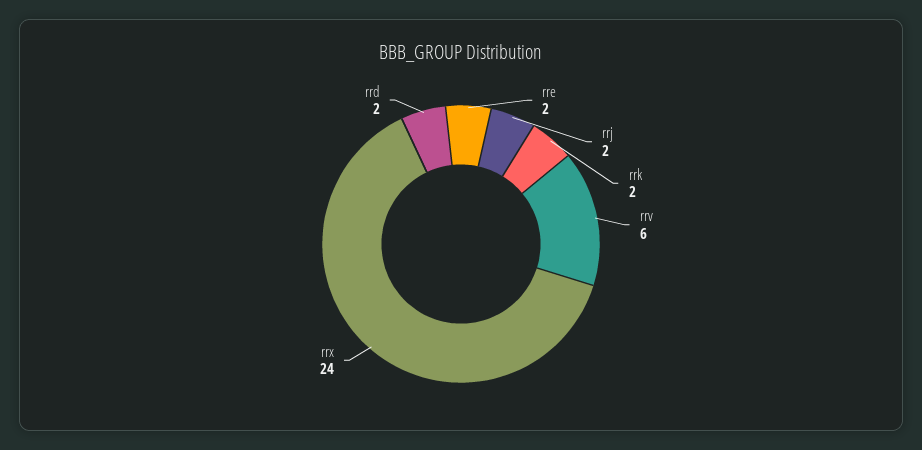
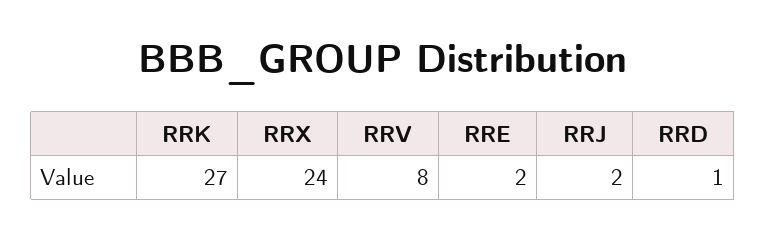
  {
    "rre": 2,
    "rrj": 2,
-   "rrk": 2,
+   "rrk": 27,
-   "rrv": 6,
+   "rrv": 8,
    "rrx": 24,
-   "rrd": 2
+   "rrd": 1
  }

